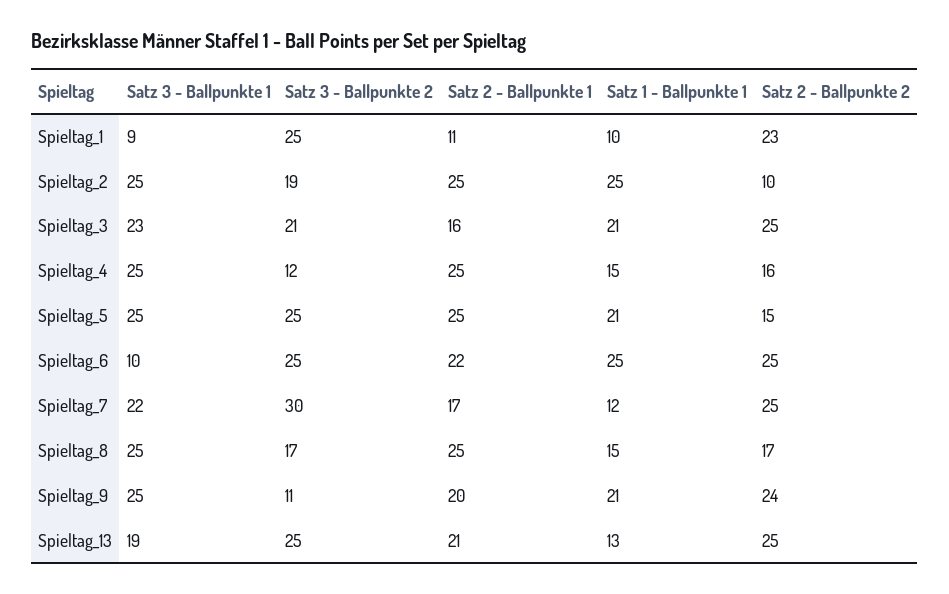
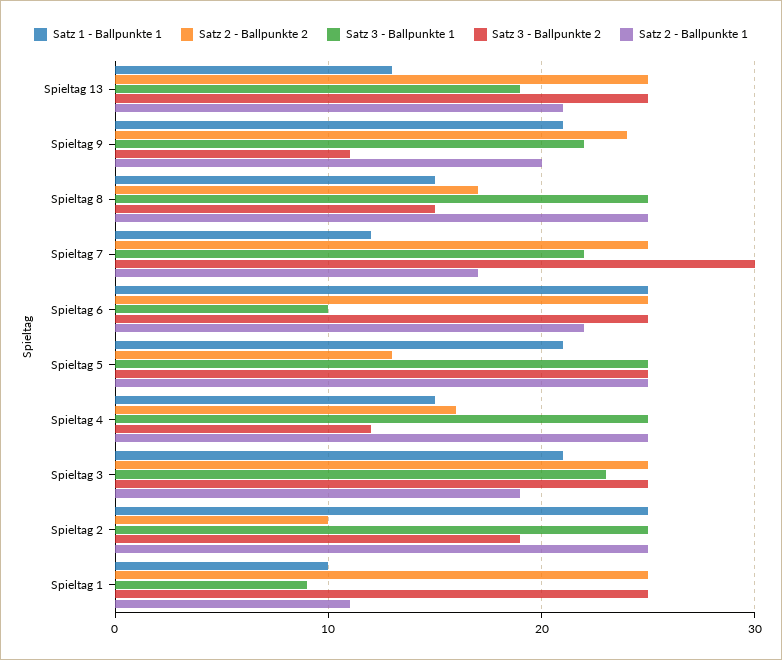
  {
    "Satz 3 - Ballpunkte 1": {
      "Spieltag_1": 9,
      "Spieltag_2": 25,
      "Spieltag_3": 23,
      "Spieltag_4": 25,
      "Spieltag_5": 25,
      "Spieltag_6": 10,
      "Spieltag_7": 22,
      "Spieltag_8": 25,
-     "Spieltag_9": 25,
+     "Spieltag_9": 22,
      "Spieltag_13": 19
    },
    "Satz 3 - Ballpunkte 2": {
      "Spieltag_1": 25,
      "Spieltag_2": 19,
-     "Spieltag_3": 21,
+     "Spieltag_3": 25,
      "Spieltag_4": 12,
      "Spieltag_5": 25,
      "Spieltag_6": 25,
      "Spieltag_7": 30,
-     "Spieltag_8": 17,
+     "Spieltag_8": 15,
      "Spieltag_9": 11,
      "Spieltag_13": 25
    },
    "Satz 2 - Ballpunkte 1": {
      "Spieltag_1": 11,
      "Spieltag_2": 25,
-     "Spieltag_3": 16,
+     "Spieltag_3": 19,
      "Spieltag_4": 25,
      "Spieltag_5": 25,
      "Spieltag_6": 22,
      "Spieltag_7": 17,
      "Spieltag_8": 25,
      "Spieltag_9": 20,
      "Spieltag_13": 21
    },
    "Satz 1 - Ballpunkte 1": {
      "Spieltag_1": 10,
      "Spieltag_2": 25,
      "Spieltag_3": 21,
      "Spieltag_4": 15,
      "Spieltag_5": 21,
      "Spieltag_6": 25,
      "Spieltag_7": 12,
      "Spieltag_8": 15,
      "Spieltag_9": 21,
      "Spieltag_13": 13
    },
    "Satz 2 - Ballpunkte 2": {
-     "Spieltag_1": 23,
+     "Spieltag_1": 25,
      "Spieltag_2": 10,
      "Spieltag_3": 25,
      "Spieltag_4": 16,
-     "Spieltag_5": 15,
+     "Spieltag_5": 13,
      "Spieltag_6": 25,
      "Spieltag_7": 25,
      "Spieltag_8": 17,
      "Spieltag_9": 24,
      "Spieltag_13": 25
    }
  }

